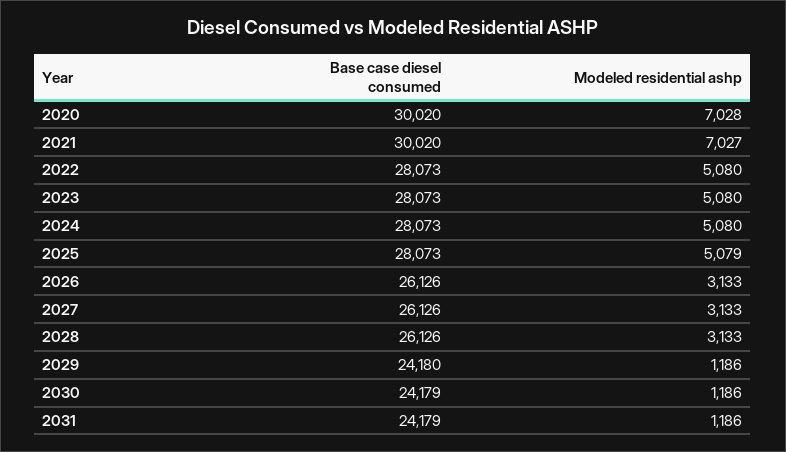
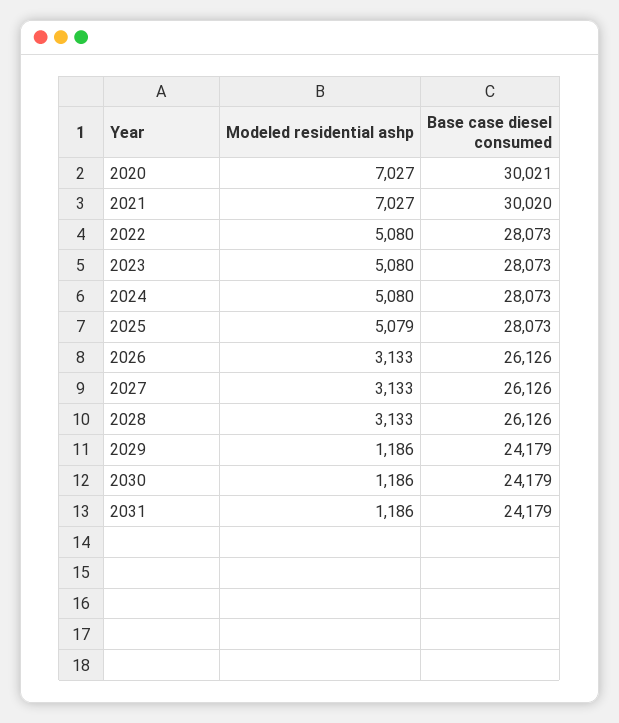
  {
    "Base case diesel consumed": {
-     "2020": 30020,
+     "2020": 30021,
      "2021": 30020,
      "2022": 28073,
      "2023": 28073,
      "2024": 28073,
      "2025": 28073,
      "2026": 26126,
      "2027": 26126,
      "2028": 26126,
-     "2029": 24180,
+     "2029": 24179,
      "2030": 24179,
      "2031": 24179
    },
    "Modeled residential ashp": {
-     "2020": 7028,
+     "2020": 7027,
      "2021": 7027,
      "2022": 5080,
      "2023": 5080,
      "2024": 5080,
      "2025": 5079,
      "2026": 3133,
      "2027": 3133,
      "2028": 3133,
      "2029": 1186,
      "2030": 1186,
      "2031": 1186
    }
  }

